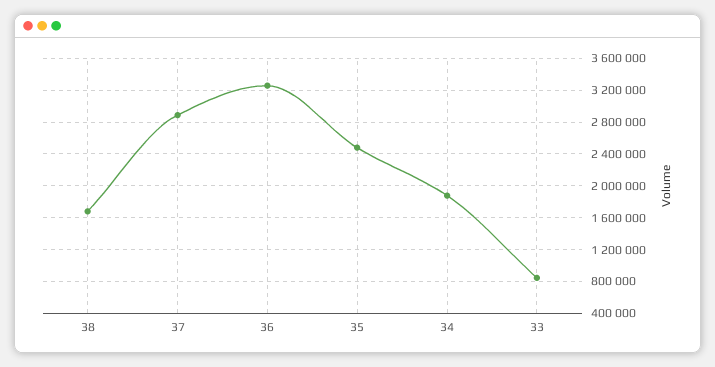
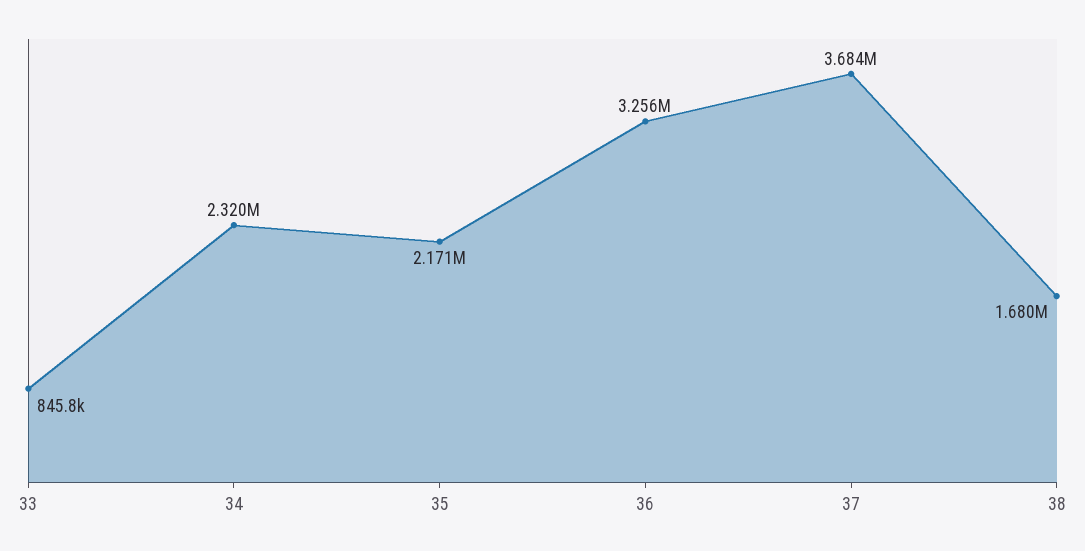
  {
    "38": 1680000,
-   "37": 2900000,
+   "37": 3684000,
    "36": 3256000,
-   "35": 2500000,
+   "35": 2171000,
-   "34": 1900000,
+   "34": 2320000,
    "33": 845800
  }

